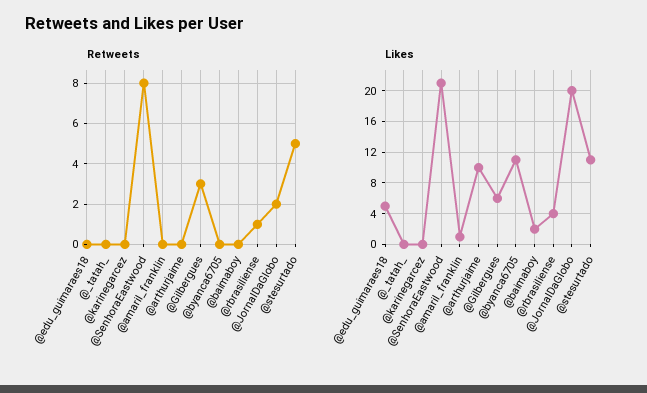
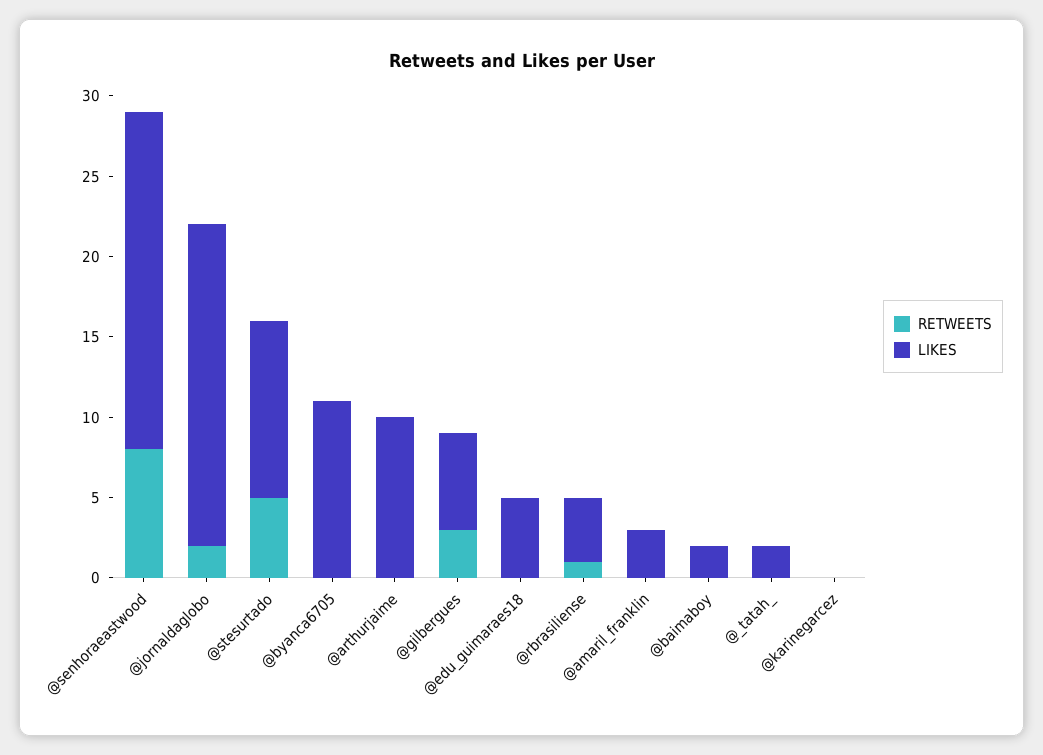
  {
    "Retweets": {
      "@edu_guimaraes18": 0,
      "@_tatah_": 0,
      "@karinegarcez": 0,
      "@SenhoraEastwood": 8,
      "@amaril_franklin": 0,
      "@arthurjaime": 0,
      "@Gilbergues": 3,
      "@byanca6705": 0,
      "@baimaboy": 0,
      "@rbrasiliense": 1,
      "@JornalDaGlobo": 2,
      "@stesurtado": 5
    },
    "Likes": {
      "@edu_guimaraes18": 5,
-     "@_tatah_": 0,
+     "@_tatah_": 2,
      "@karinegarcez": 0,
      "@SenhoraEastwood": 21,
-     "@amaril_franklin": 1,
+     "@amaril_franklin": 3,
      "@arthurjaime": 10,
      "@Gilbergues": 6,
      "@byanca6705": 11,
      "@baimaboy": 2,
      "@rbrasiliense": 4,
      "@JornalDaGlobo": 20,
      "@stesurtado": 11
    }
  }

